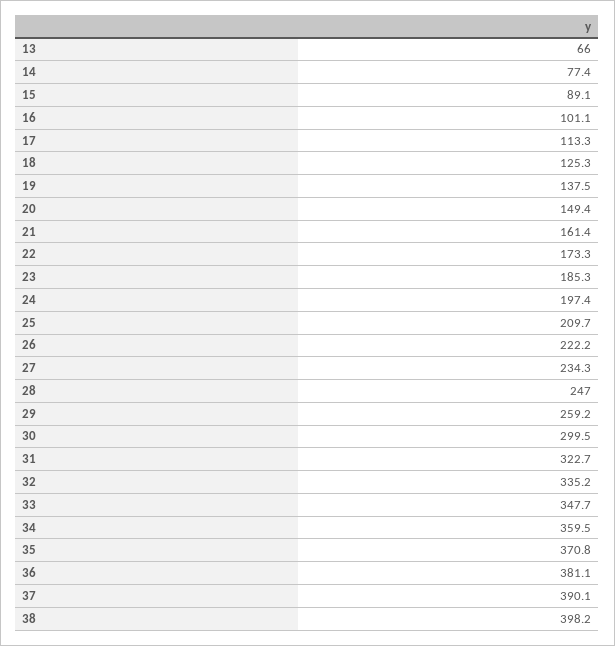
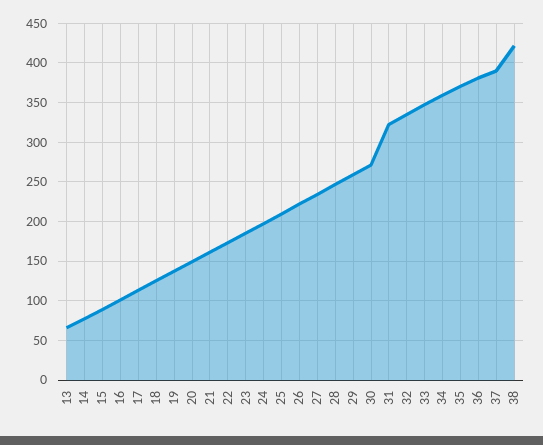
  {
    "13": 66,
    "14": 77.4,
    "15": 89.1,
    "16": 101.1,
    "17": 113.3,
    "18": 125.3,
    "19": 137.5,
    "20": 149.4,
    "21": 161.4,
    "22": 173.3,
    "23": 185.3,
    "24": 197.4,
    "25": 209.7,
    "26": 222.2,
    "27": 234.3,
    "28": 247,
    "29": 259.2,
-   "30": 299.5,
+   "30": 270,
    "31": 322.7,
    "32": 335.2,
    "33": 347.7,
    "34": 359.5,
    "35": 370.8,
    "36": 381.1,
    "37": 390.1,
-   "38": 398.2
+   "38": 420
  }

